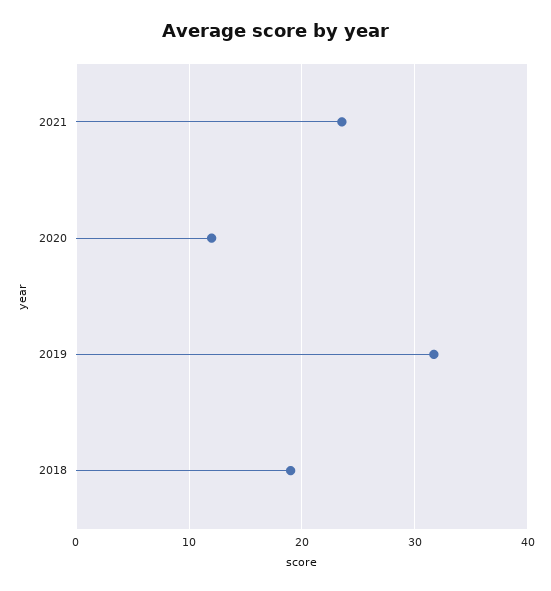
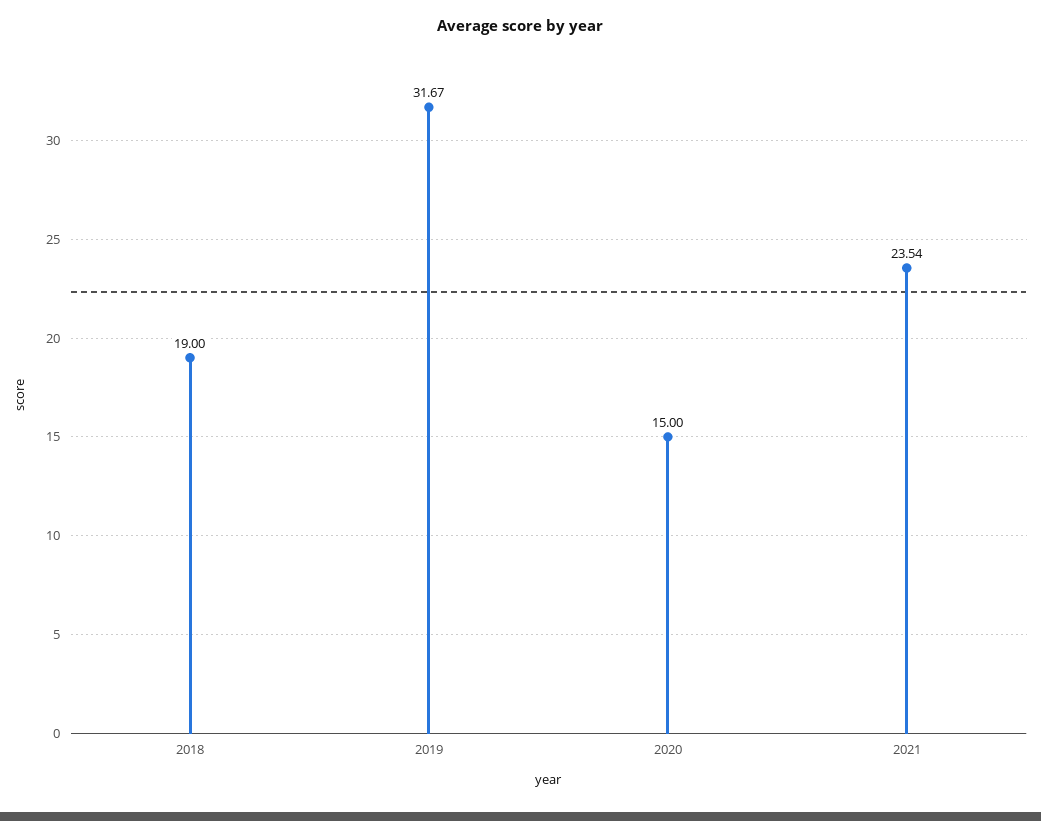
  {
    "2021": 23.54,
-   "2020": 12,
+   "2020": 15,
    "2019": 31.67,
    "2018": 19
  }

